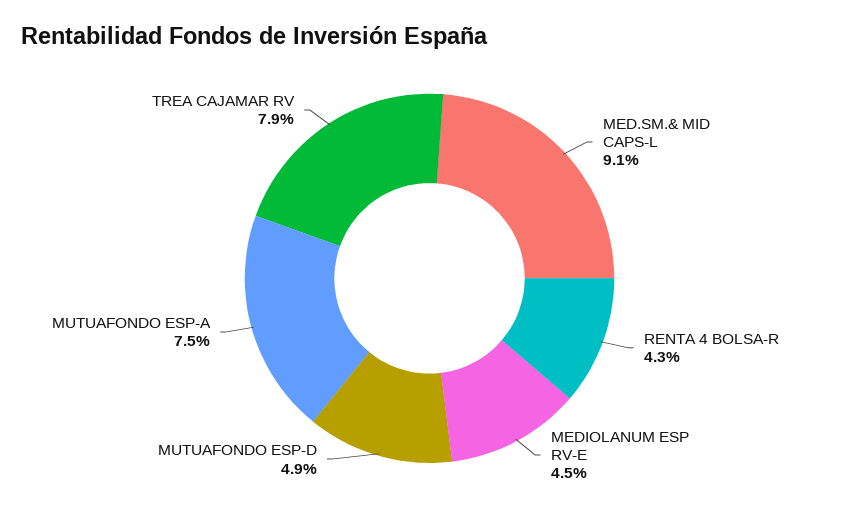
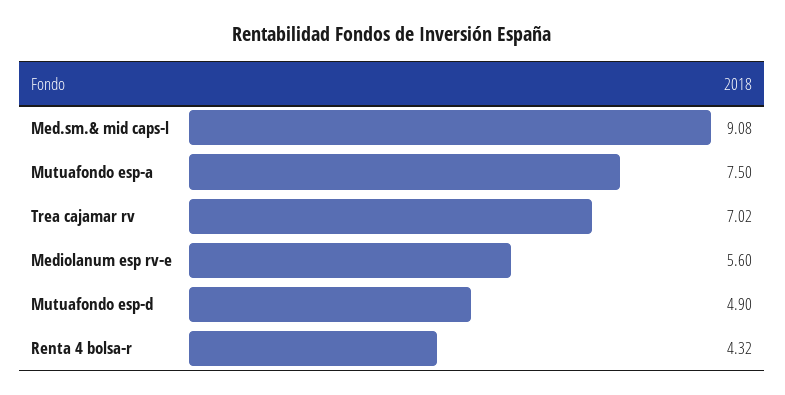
  {
    "MED.SM.& MID CAPS-L": 9.08,
    "RENTA 4 BOLSA-R": 4.32,
-   "MEDIOLANUM ESP RV-E": 4.5,
+   "MEDIOLANUM ESP RV-E": 5.6,
    "MUTUAFONDO ESP-D": 4.9,
    "MUTUAFONDO ESP-A": 7.5,
-   "TREA CAJAMAR RV": 7.9
+   "TREA CAJAMAR RV": 7.02
  }

